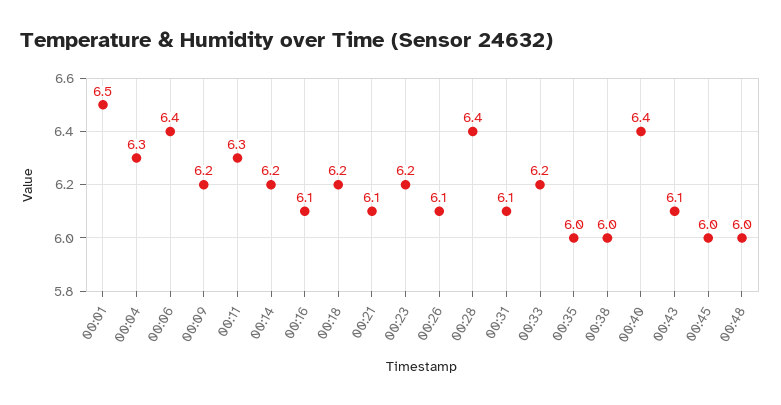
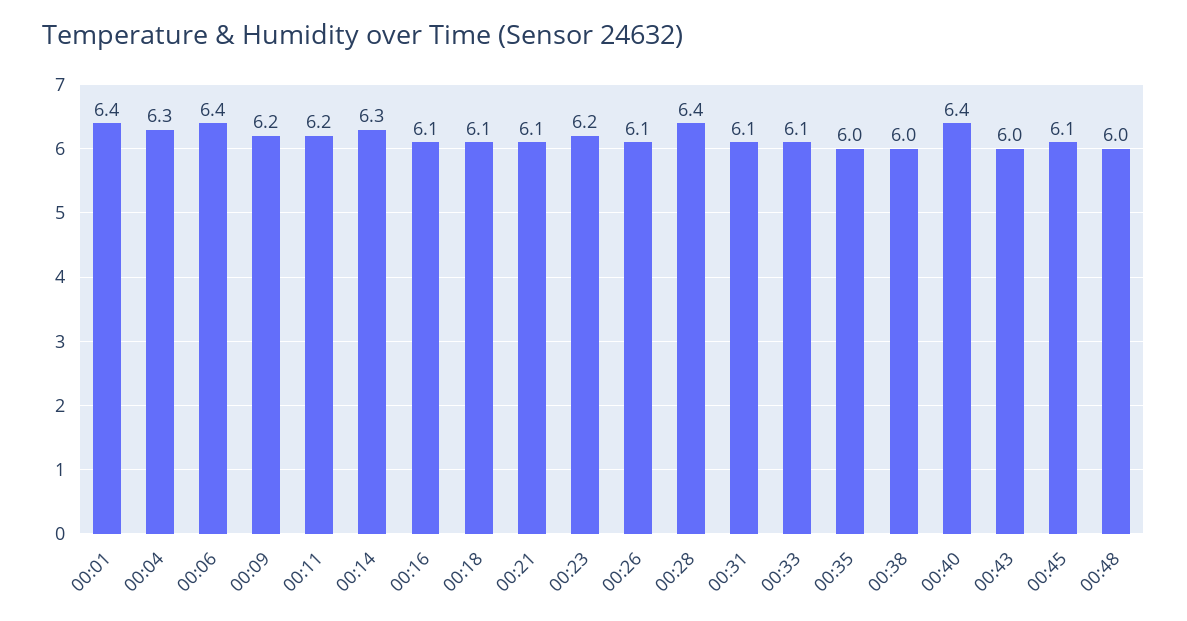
  {
-   "00:01": 6.5,
+   "00:01": 6.4,
    "00:04": 6.3,
    "00:06": 6.4,
    "00:09": 6.2,
-   "00:11": 6.3,
+   "00:11": 6.2,
-   "00:14": 6.2,
+   "00:14": 6.3,
    "00:16": 6.1,
-   "00:18": 6.2,
+   "00:18": 6.1,
    "00:21": 6.1,
    "00:23": 6.2,
    "00:26": 6.1,
    "00:28": 6.4,
    "00:31": 6.1,
-   "00:33": 6.2,
+   "00:33": 6.1,
    "00:35": 6,
    "00:38": 6,
    "00:40": 6.4,
-   "00:43": 6.1,
+   "00:43": 6,
-   "00:45": 6,
+   "00:45": 6.1,
    "00:48": 6
  }

